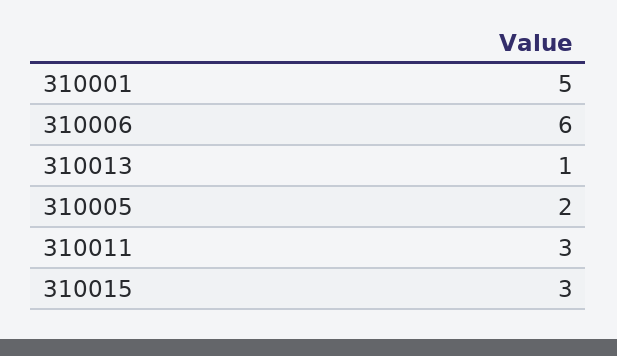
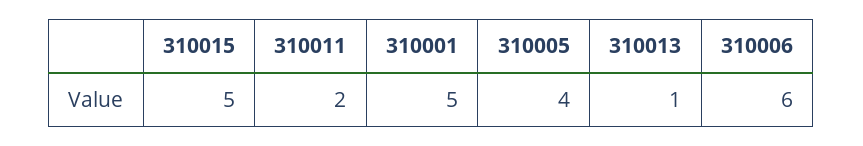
  {
    "310001": 5,
    "310006": 6,
    "310013": 1,
-   "310005": 2,
+   "310005": 4,
-   "310011": 3,
+   "310011": 2,
-   "310015": 3
+   "310015": 5
  }

